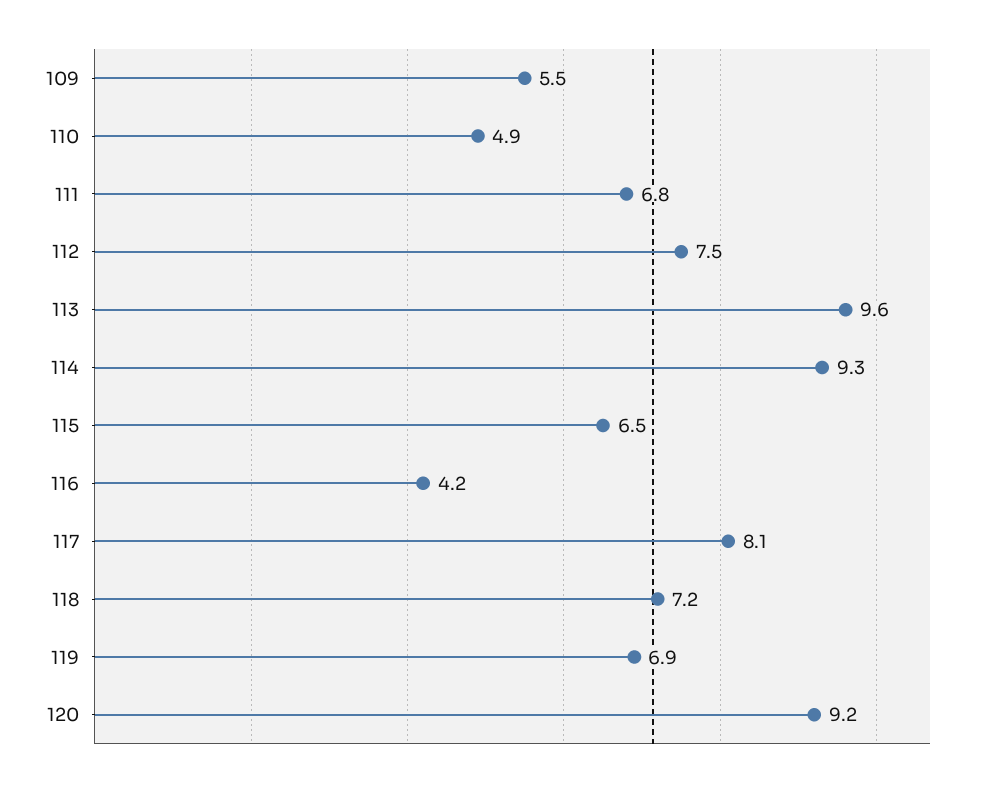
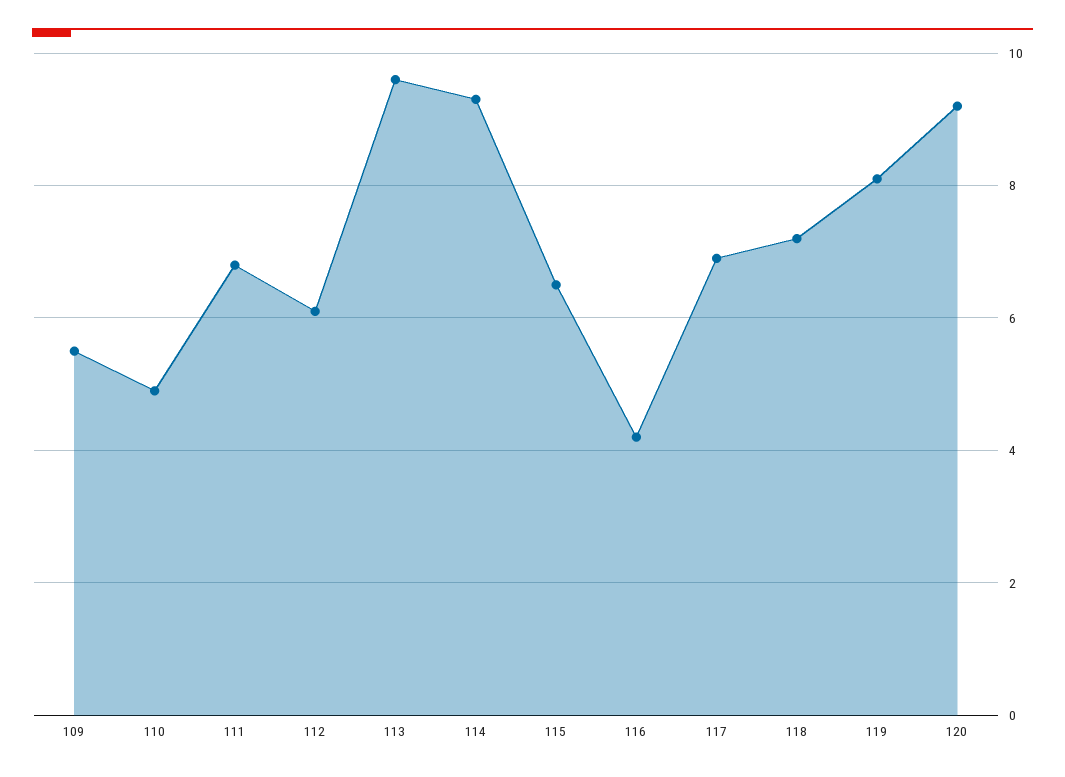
  {
    "109": 5.5,
    "110": 4.9,
    "111": 6.8,
-   "112": 7.5,
+   "112": 6,
    "113": 9.6,
    "114": 9.3,
    "115": 6.5,
    "116": 4.2,
-   "117": 8.1,
+   "117": 7,
    "118": 7.2,
-   "119": 6.9,
+   "119": 8,
    "120": 9.2
  }

